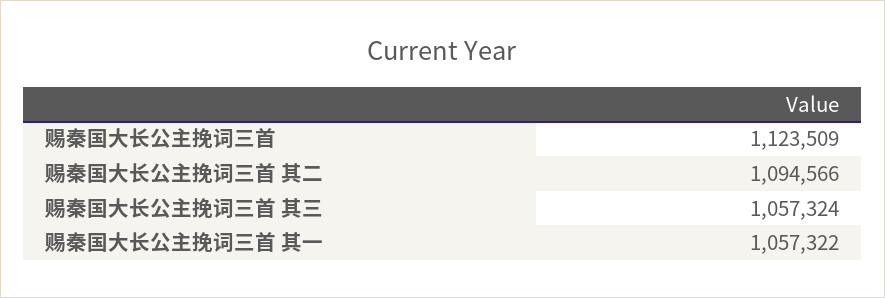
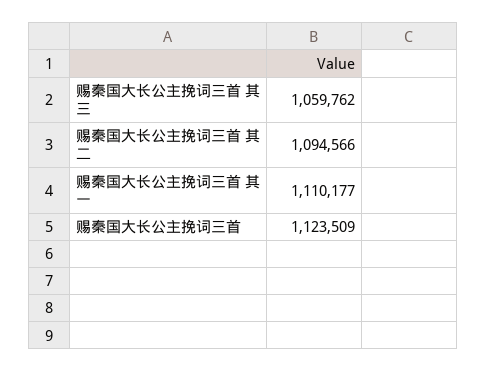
  {
    "赐秦国大长公主挽词三首": 1123509,
    "赐秦国大长公主挽词三首 其二": 1094566,
-   "赐秦国大长公主挽词三首 其三": 1057324,
+   "赐秦国大长公主挽词三首 其三": 1059762,
-   "赐秦国大长公主挽词三首 其一": 1057322
+   "赐秦国大长公主挽词三首 其一": 1110177
  }

